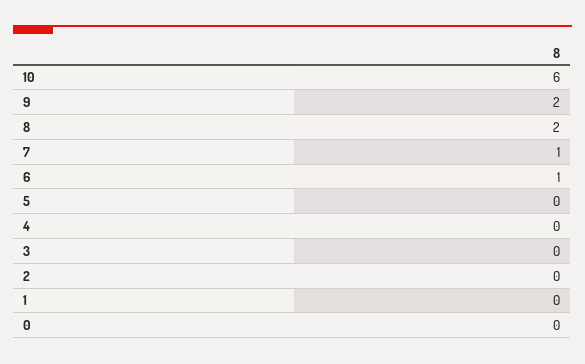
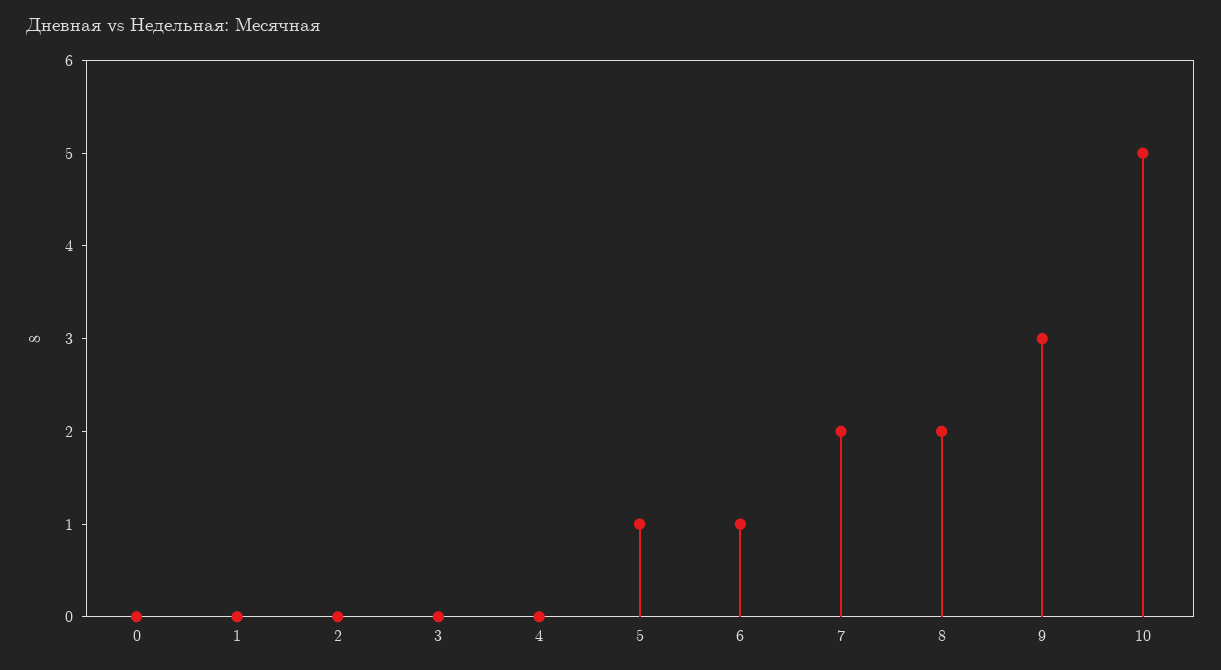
  {
-   "10": 6,
+   "10": 5,
-   "9": 2,
+   "9": 3,
    "8": 2,
-   "7": 1,
+   "7": 2,
    "6": 1,
-   "5": 0,
+   "5": 1,
    "4": 0,
    "3": 0,
    "2": 0,
    "1": 0,
    "0": 0
  }

